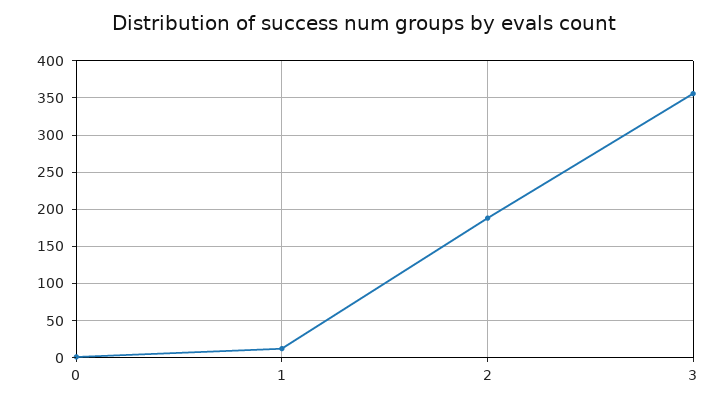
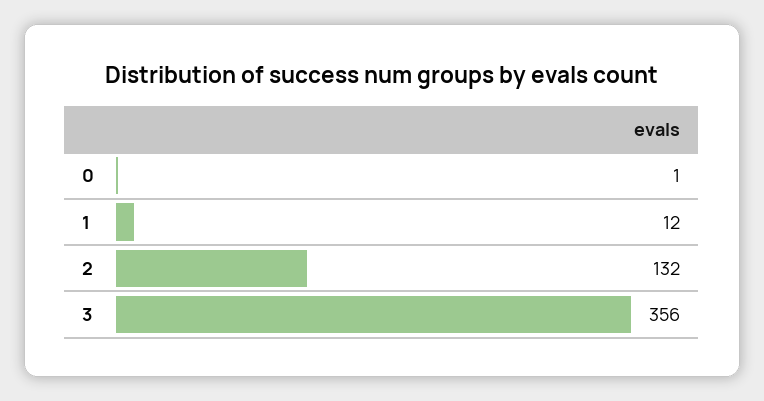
  {
    "0": 1,
    "1": 12,
-   "2": 190,
+   "2": 132,
    "3": 356
  }

